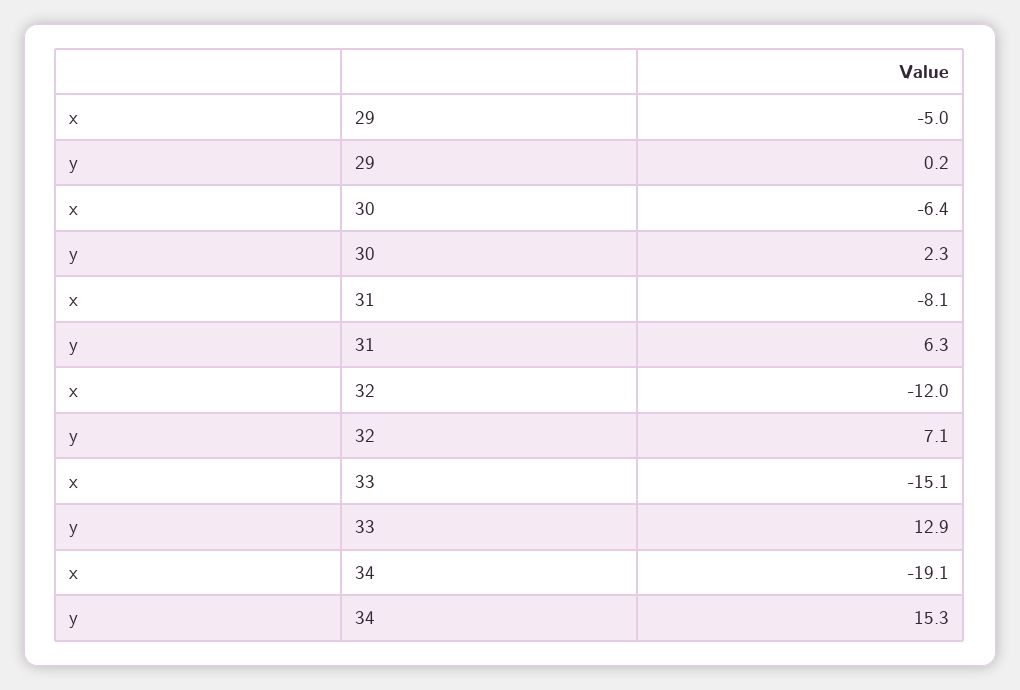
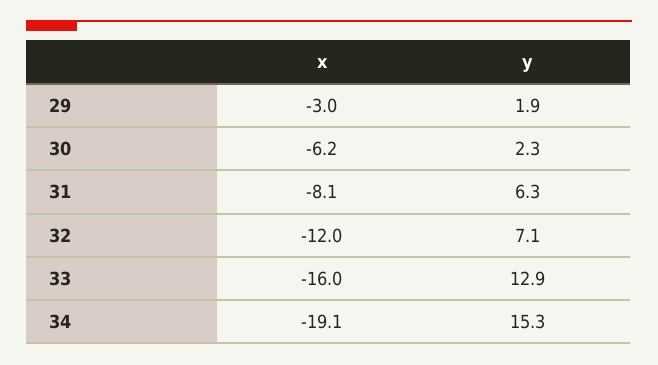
  {
    "x": {
-     "29": -5,
+     "29": -3,
-     "30": -6.4,
+     "30": -6.2,
      "31": -8.1,
      "32": -12,
-     "33": -15.1,
+     "33": -16,
      "34": -19.1
    },
    "y": {
-     "29": 0.2,
+     "29": 1.9,
      "30": 2.3,
      "31": 6.3,
      "32": 7.1,
      "33": 12.9,
      "34": 15.3
    }
  }

